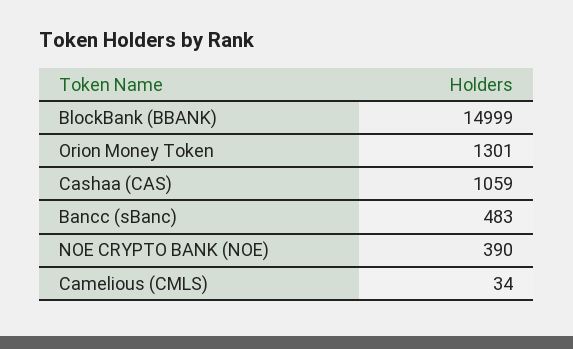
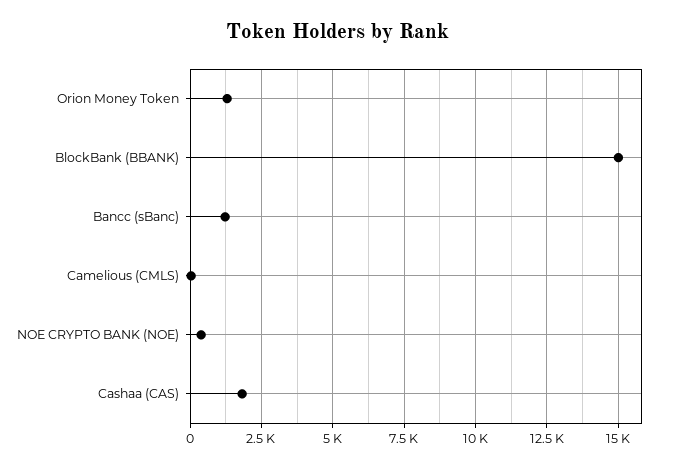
  {
    "BlockBank (BBANK)": 14999,
    "Orion Money Token": 1301,
-   "Cashaa (CAS)": 1059,
+   "Cashaa (CAS)": 1750,
-   "Bancc (sBanc)": 483,
+   "Bancc (sBanc)": 1250,
    "NOE CRYPTO BANK (NOE)": 390,
    "Camelious (CMLS)": 34
  }

